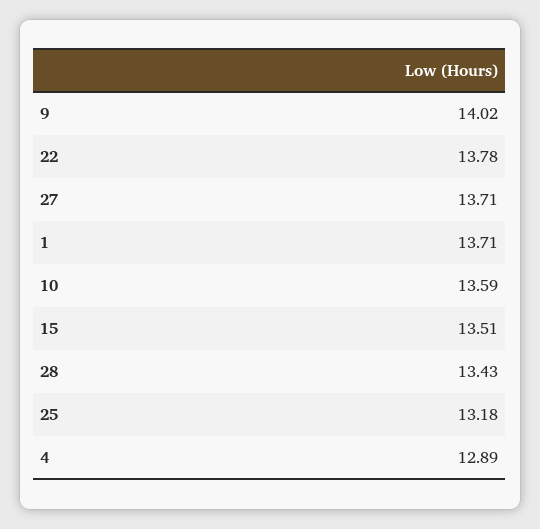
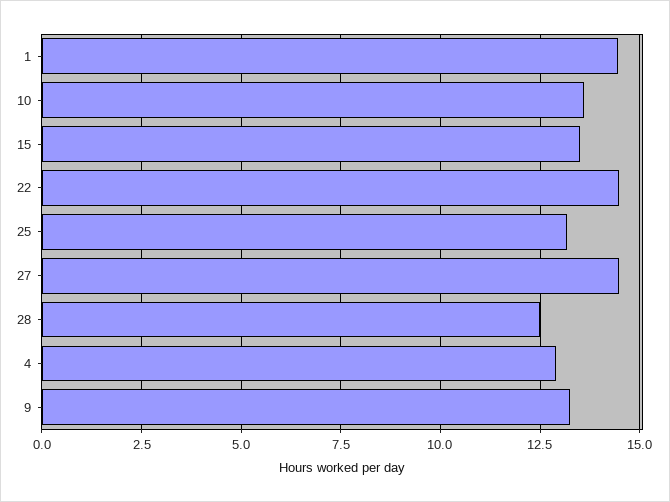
  {
-   "9": 14.02,
+   "9": 13.25,
-   "22": 13.78,
+   "22": 14.5,
-   "27": 13.71,
+   "27": 14.5,
-   "1": 13.71,
+   "1": 14.5,
    "10": 13.59,
    "15": 13.51,
-   "28": 13.43,
+   "28": 12.5,
    "25": 13.18,
    "4": 12.89
  }

